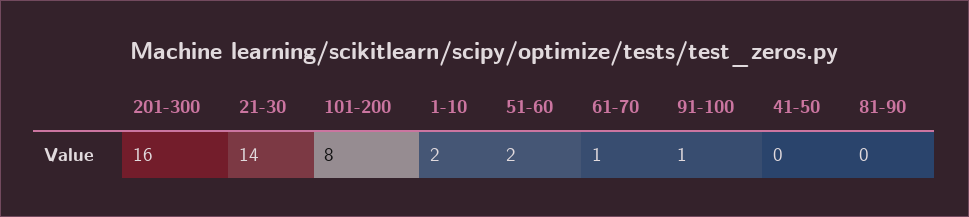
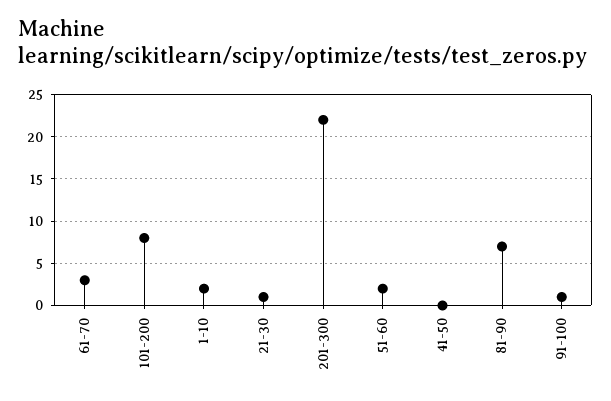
  {
-   "201-300": 16,
+   "201-300": 22,
-   "21-30": 14,
+   "21-30": 1,
    "101-200": 8,
    "1-10": 2,
    "51-60": 2,
-   "61-70": 1,
+   "61-70": 3,
    "91-100": 1,
    "41-50": 0,
-   "81-90": 0
+   "81-90": 7
  }

